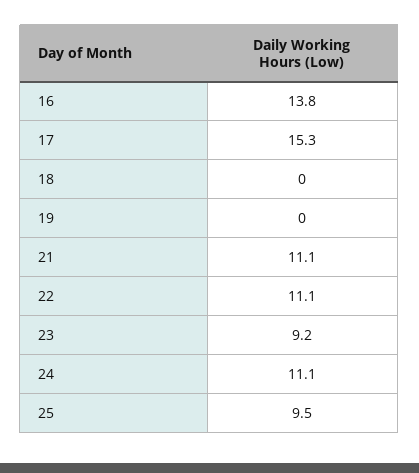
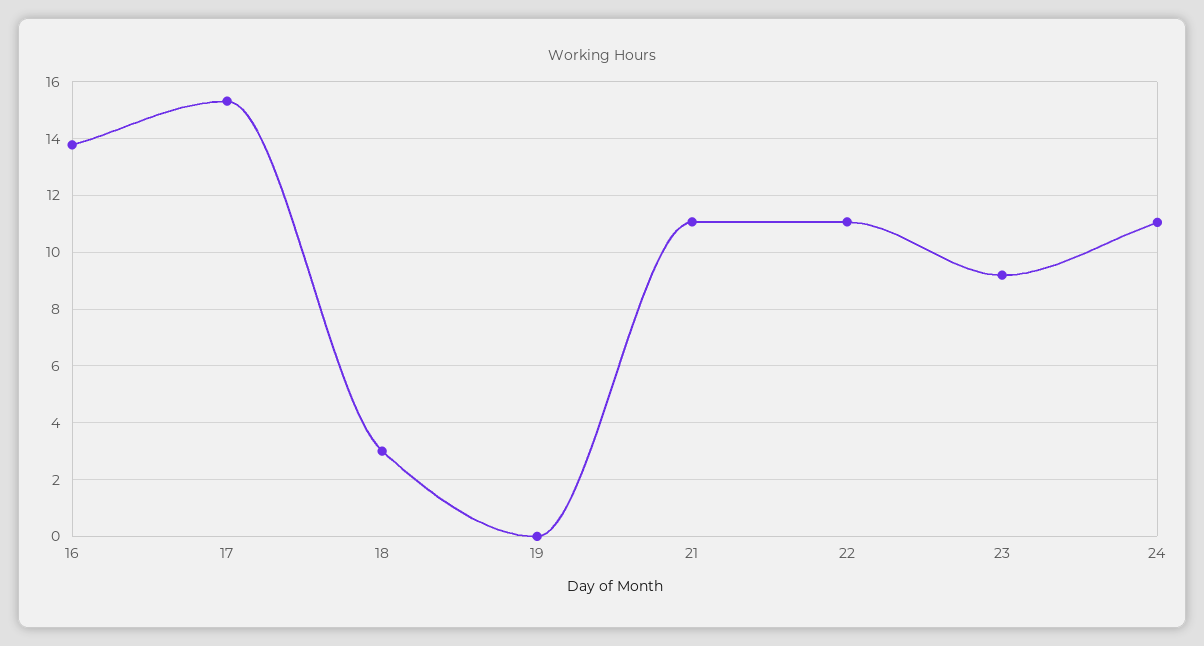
  {
    "16": 13.8,
    "17": 15.3,
-   "18": 0,
+   "18": 3,
    "19": 0,
    "21": 11.1,
    "22": 11.1,
    "23": 9.2,
-   "24": 11.1,
+   "24": 11.1
-   "25": 9.5
  }

